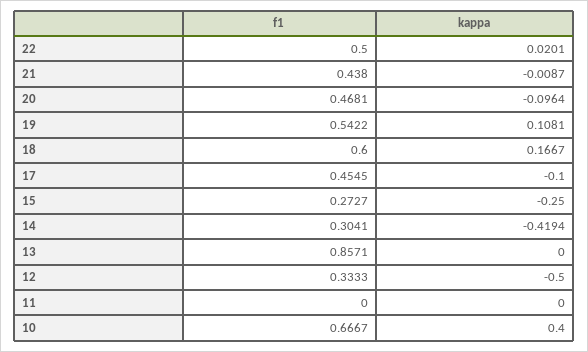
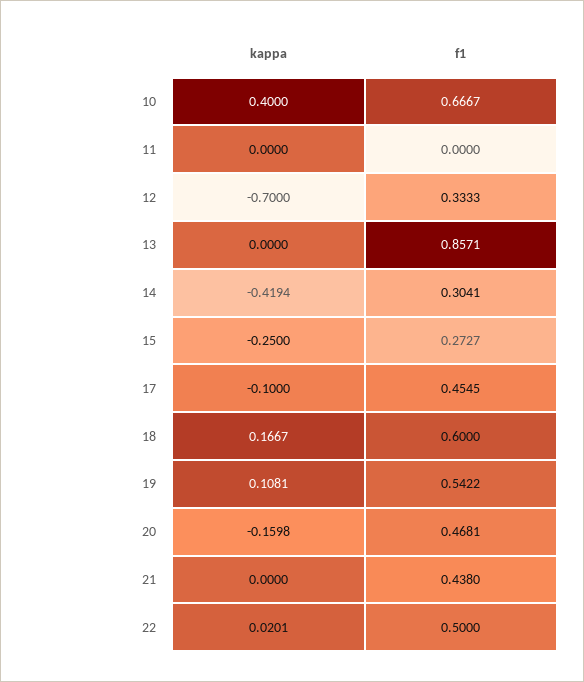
  {
    "f1": {
      "22": 0.5,
      "21": 0.438,
      "20": 0.4681,
      "19": 0.5422,
      "18": 0.6,
      "17": 0.4545,
      "15": 0.2727,
      "14": 0.3041,
      "13": 0.8571,
      "12": 0.3333,
      "11": 0,
      "10": 0.6667
    },
    "kappa": {
      "22": 0.0201,
-     "21": -0.0087,
+     "21": 0,
-     "20": -0.0964,
+     "20": -0.1598,
      "19": 0.1081,
      "18": 0.1667,
      "17": -0.1,
      "15": -0.25,
      "14": -0.4194,
      "13": 0,
-     "12": -0.5,
+     "12": -0.7,
      "11": 0,
      "10": 0.4
    }
  }

